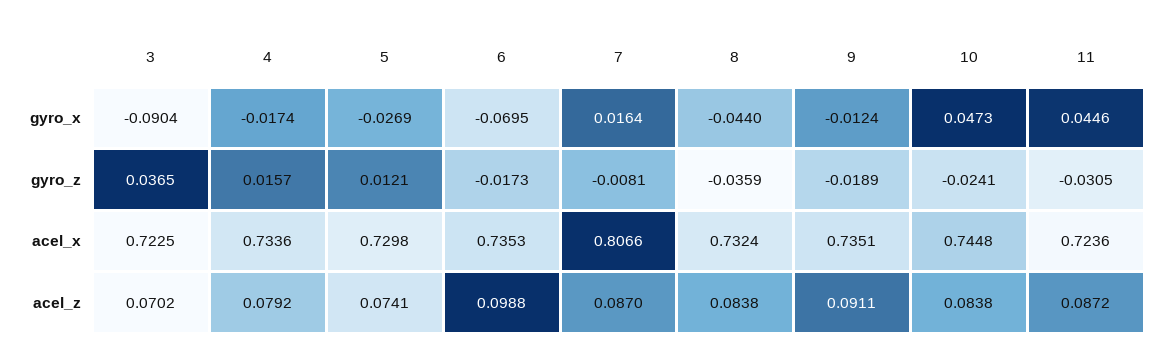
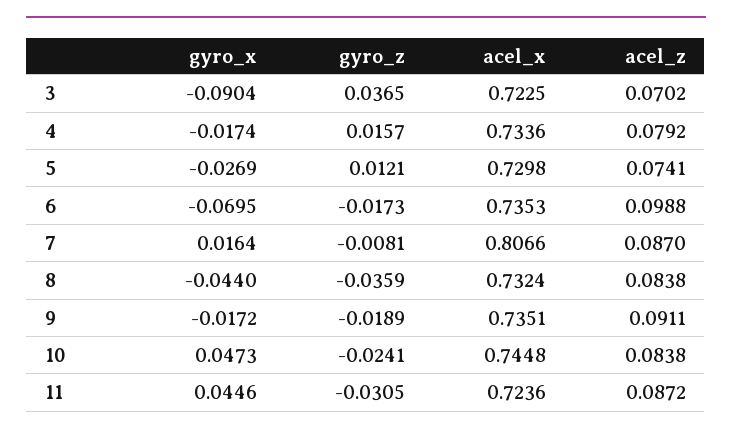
  {
    "3": {
      "gyro_x": -0.0904,
      "gyro_z": 0.0365,
      "acel_x": 0.7225,
      "acel_z": 0.0702
    },
    "4": {
      "gyro_x": -0.0174,
      "gyro_z": 0.0157,
      "acel_x": 0.7336,
      "acel_z": 0.0792
    },
    "5": {
      "gyro_x": -0.0269,
      "gyro_z": 0.0121,
      "acel_x": 0.7298,
      "acel_z": 0.0741
    },
    "6": {
      "gyro_x": -0.0695,
      "gyro_z": -0.0173,
      "acel_x": 0.7353,
      "acel_z": 0.0988
    },
    "7": {
      "gyro_x": 0.0164,
      "gyro_z": -0.0081,
      "acel_x": 0.8066,
      "acel_z": 0.087
    },
    "8": {
      "gyro_x": -0.044,
      "gyro_z": -0.0359,
      "acel_x": 0.7324,
      "acel_z": 0.0838
    },
    "9": {
-     "gyro_x": -0.0124,
+     "gyro_x": -0.0172,
      "gyro_z": -0.0189,
      "acel_x": 0.7351,
      "acel_z": 0.0911
    },
    "10": {
      "gyro_x": 0.0473,
      "gyro_z": -0.0241,
      "acel_x": 0.7448,
      "acel_z": 0.0838
    },
    "11": {
      "gyro_x": 0.0446,
      "gyro_z": -0.0305,
      "acel_x": 0.7236,
      "acel_z": 0.0872
    }
  }

